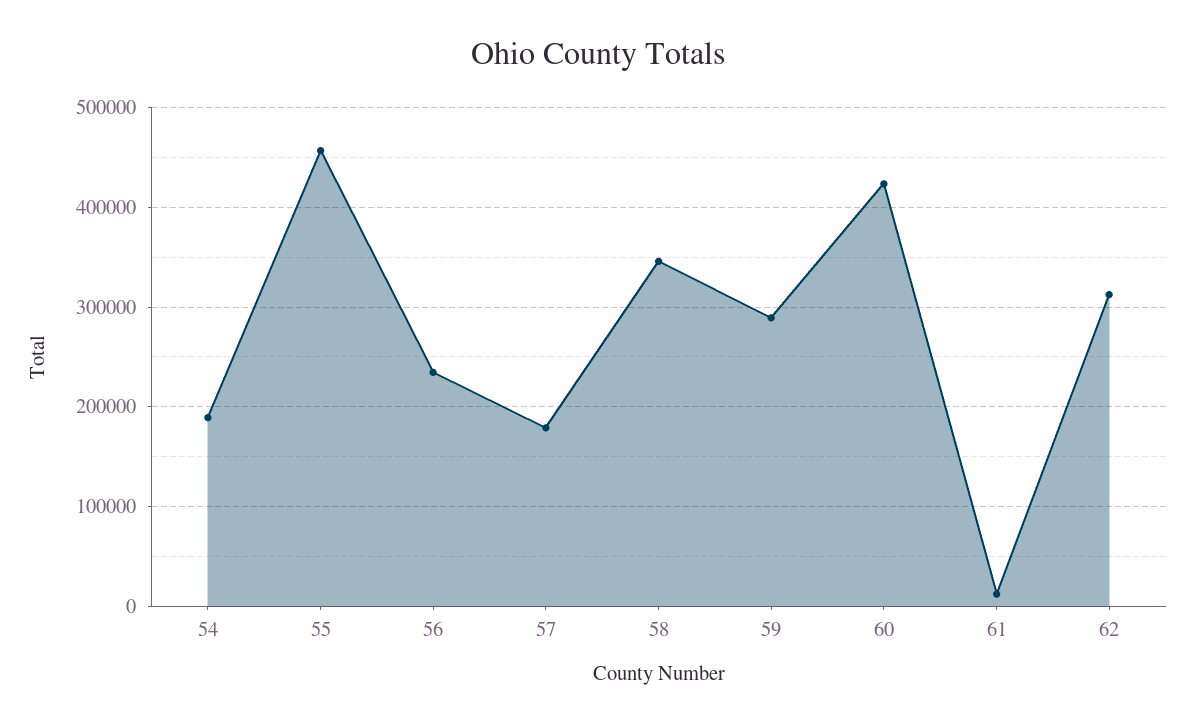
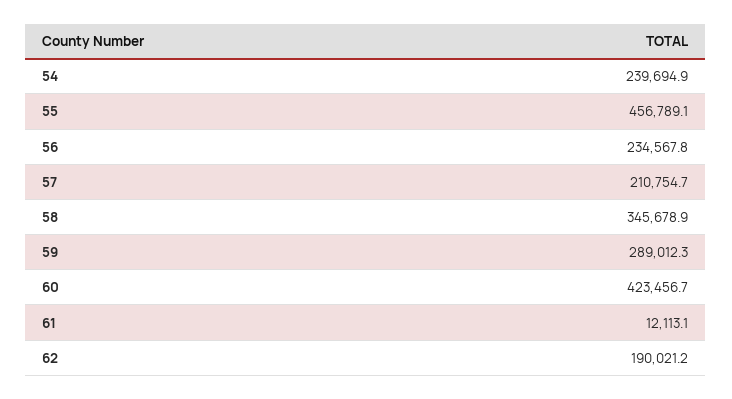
  {
-   "54": 190000,
+   "54": 239694.9,
    "55": 456789.1,
    "56": 234567.8,
-   "57": 180000,
+   "57": 210754.7,
    "58": 345678.9,
    "59": 289012.3,
    "60": 423456.7,
    "61": 12113.1,
-   "62": 310000
+   "62": 190021.2
  }

